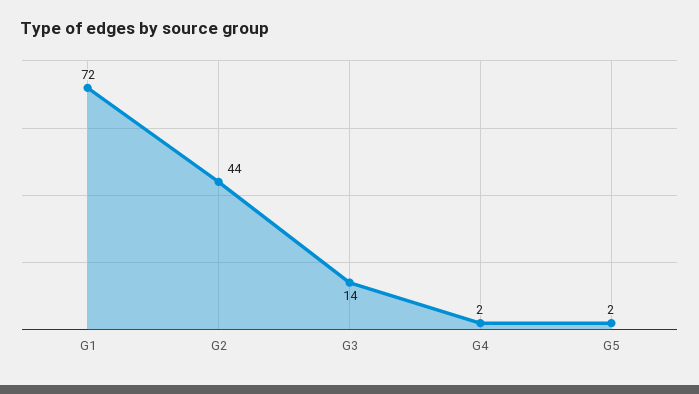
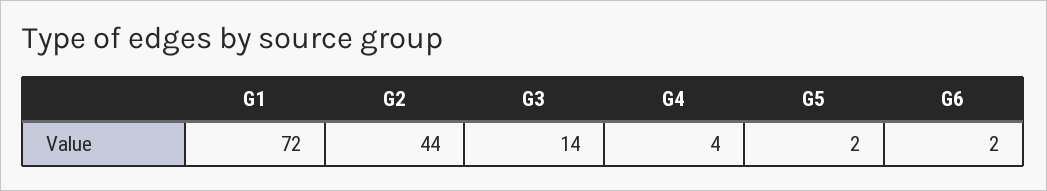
  {
    "G1": 72,
    "G2": 44,
    "G3": 14,
-   "G4": 2,
+   "G4": 4,
-   "G5": 2
+   "G5": 2,
+   "G6": 2
  }

